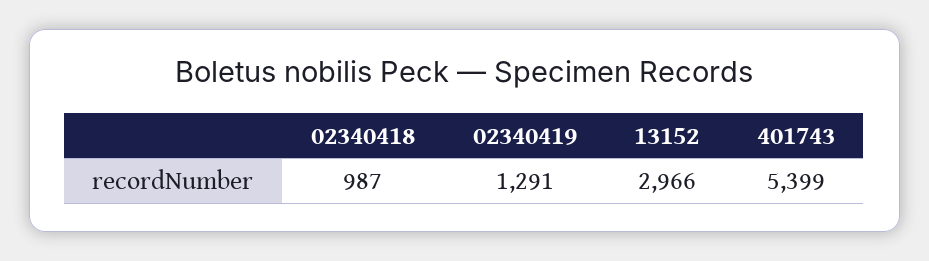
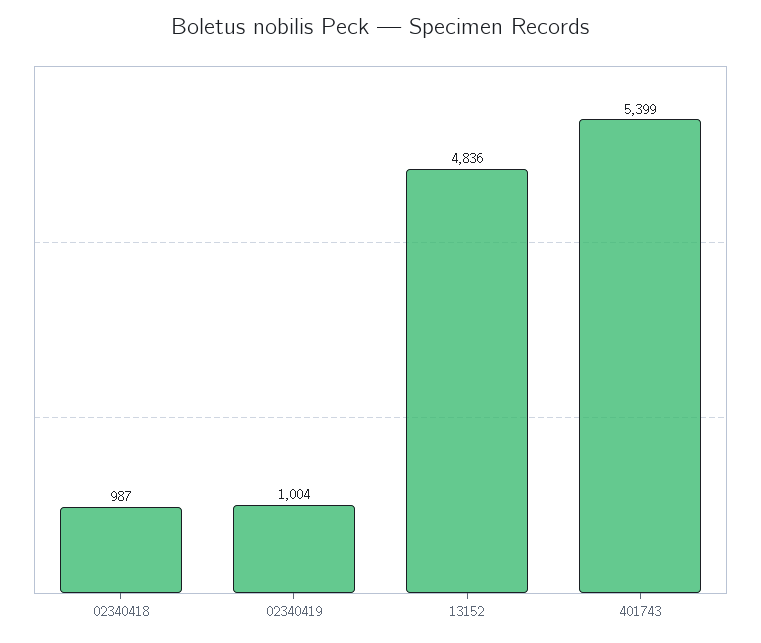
  {
    "02340418": 987,
-   "02340419": 1291,
+   "02340419": 1004,
-   "13152": 2966,
+   "13152": 4836,
    "401743": 5399
  }

